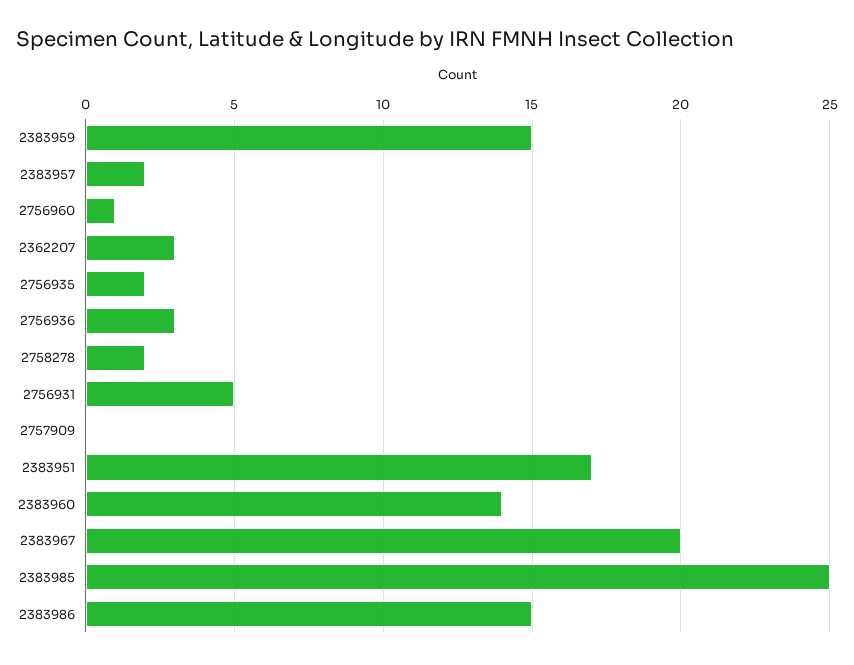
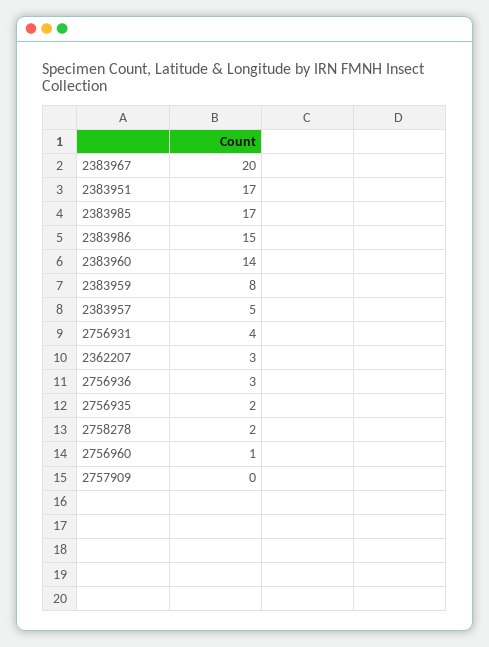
  {
-   "2383959": 15,
+   "2383959": 8,
-   "2383957": 2,
+   "2383957": 5,
    "2756960": 1,
    "2362207": 3,
    "2756935": 2,
    "2756936": 3,
    "2758278": 2,
-   "2756931": 5,
+   "2756931": 4,
    "2757909": 0,
    "2383951": 17,
    "2383960": 14,
    "2383967": 20,
-   "2383985": 25,
+   "2383985": 17,
    "2383986": 15
  }

